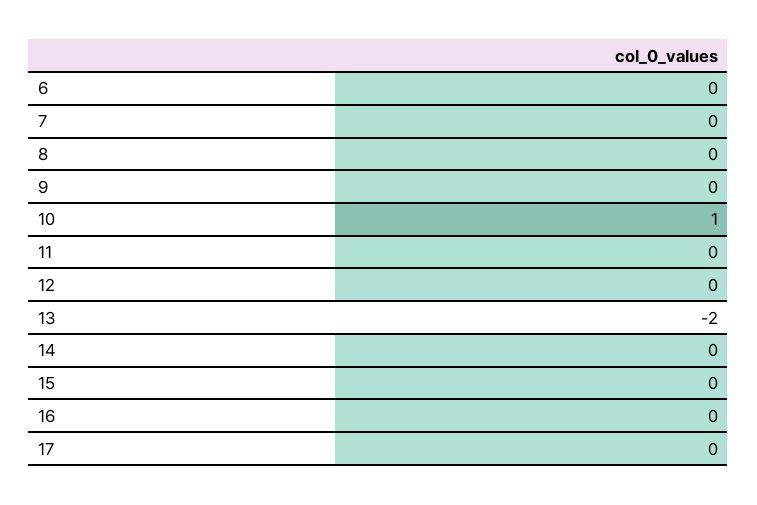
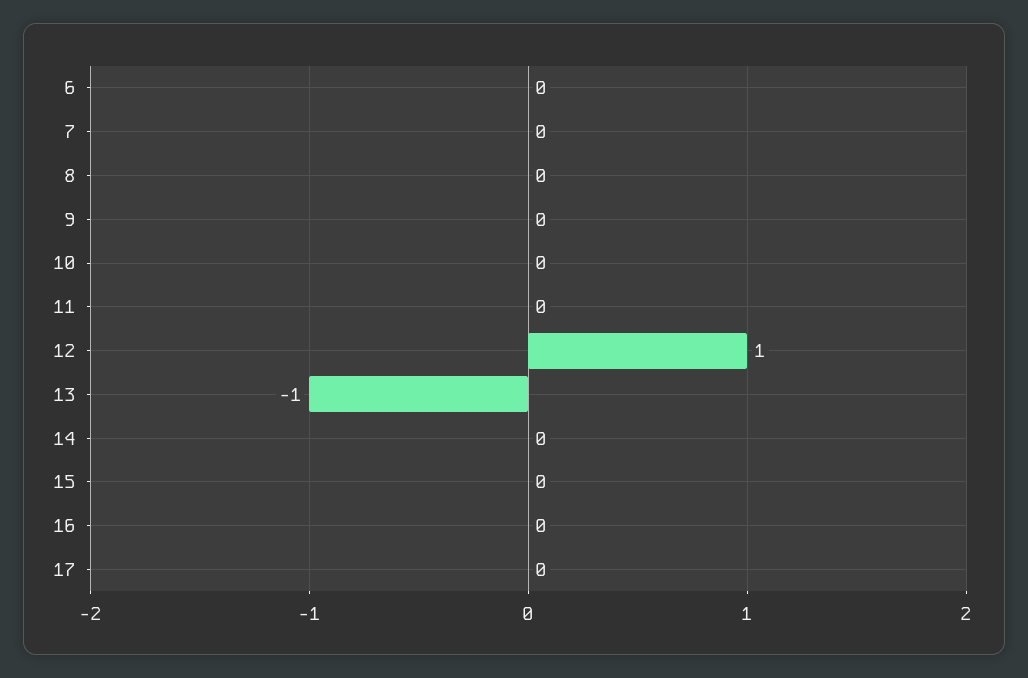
  {
    "6": 0,
    "7": 0,
    "8": 0,
    "9": 0,
-   "10": 1,
+   "10": 0,
    "11": 0,
-   "12": 0,
+   "12": 1,
-   "13": -2,
+   "13": -1,
    "14": 0,
    "15": 0,
    "16": 0,
    "17": 0
  }

